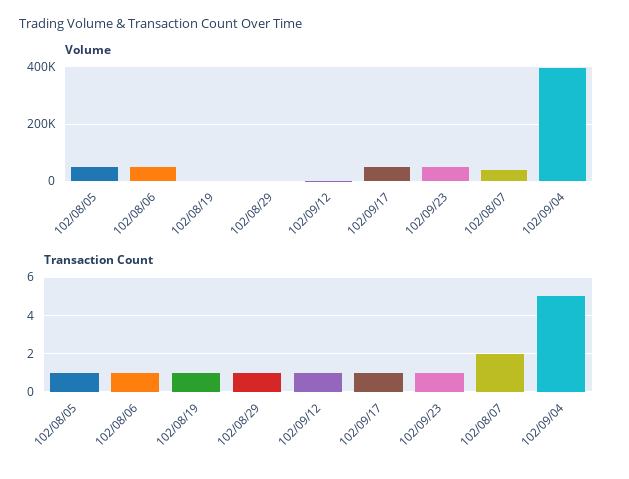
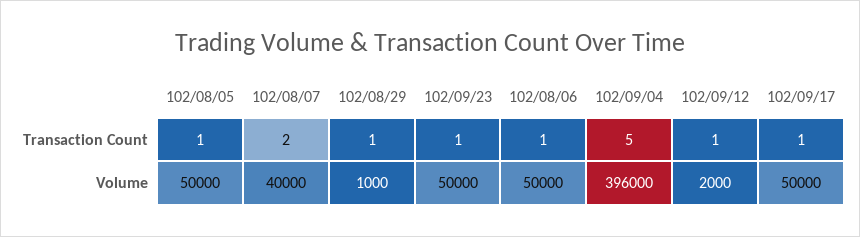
  {
    "Volume": {
      "102/08/05": 50000,
      "102/08/06": 50000,
-     "102/08/19": 0,
      "102/08/29": 1000,
      "102/09/12": 2000,
      "102/09/17": 50000,
      "102/09/23": 50000,
      "102/08/07": 40000,
      "102/09/04": 396000
    },
    "Transaction Count": {
      "102/08/05": 1,
      "102/08/06": 1,
-     "102/08/19": 1,
      "102/08/29": 1,
      "102/09/12": 1,
      "102/09/17": 1,
      "102/09/23": 1,
      "102/08/07": 2,
      "102/09/04": 5
    }
  }

